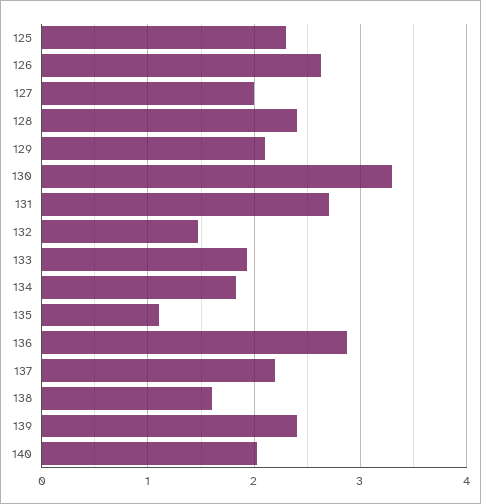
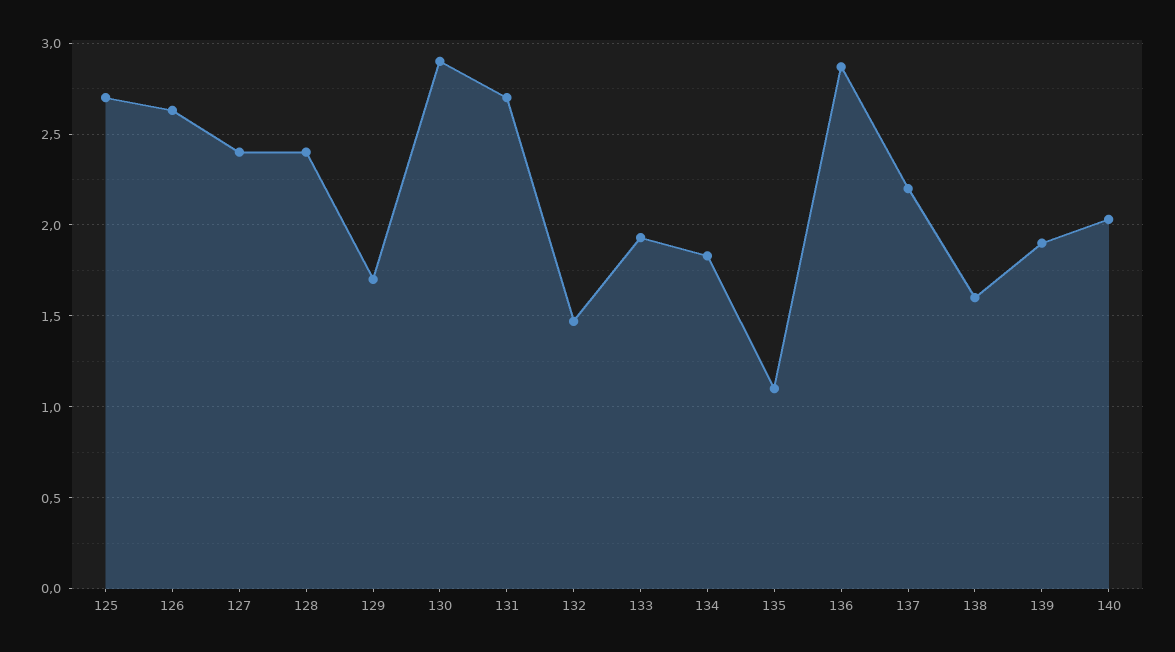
  {
-   "125": 2.3,
+   "125": 2.7,
    "126": 2.65,
-   "127": 2,
+   "127": 2.4,
    "128": 2.4,
-   "129": 2.1,
+   "129": 1.7,
-   "130": 3.3,
+   "130": 2.9,
    "131": 2.7,
    "132": 1.45,
    "133": 1.95,
    "134": 1.85,
    "135": 1.1,
    "136": 2.85,
    "137": 2.2,
    "138": 1.6,
-   "139": 2.4,
+   "139": 1.9,
    "140": 2.05
  }

